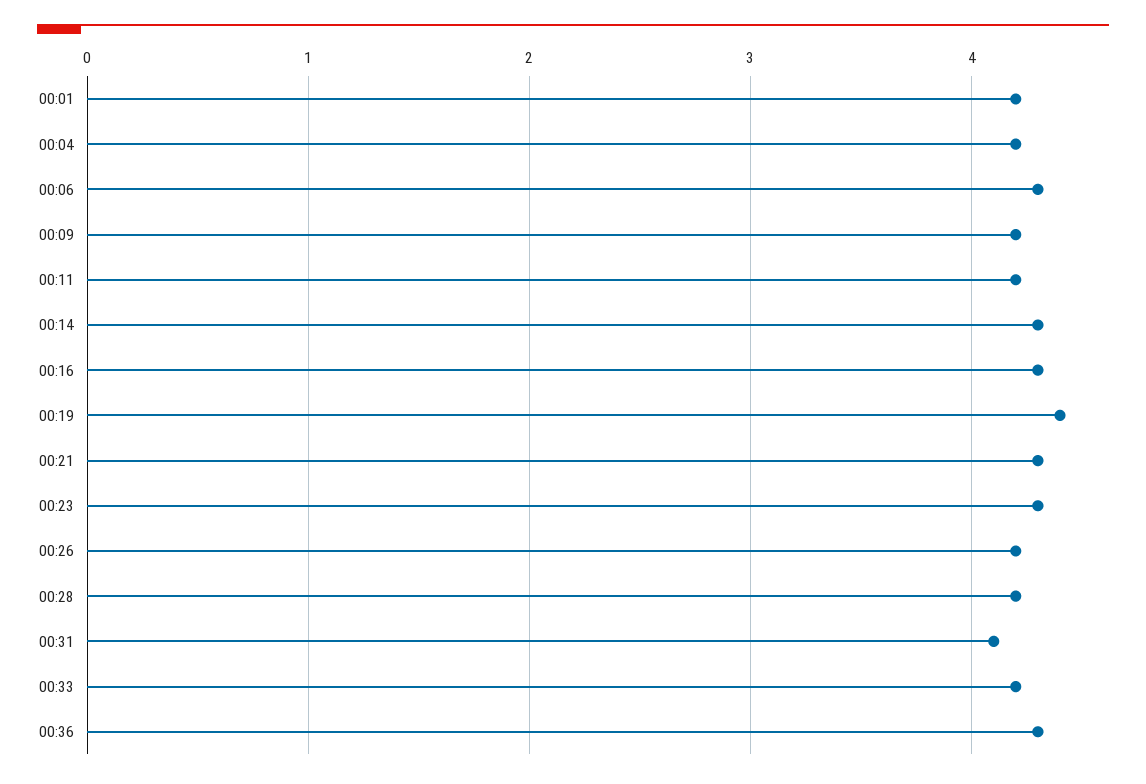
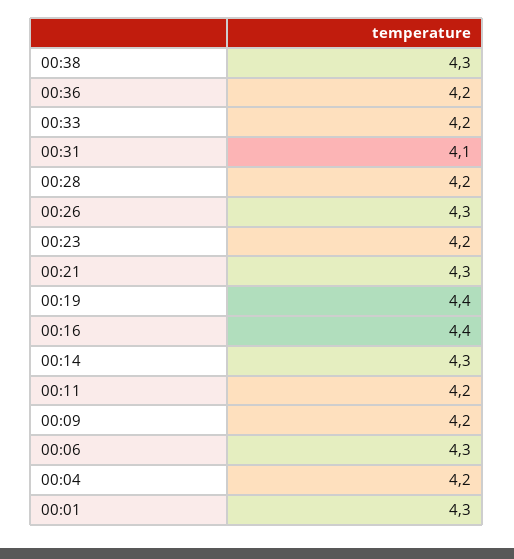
  {
-   "00:01": 4.2,
+   "00:01": 4.3,
    "00:04": 4.2,
    "00:06": 4.3,
    "00:09": 4.2,
    "00:11": 4.2,
    "00:14": 4.3,
-   "00:16": 4.3,
+   "00:16": 4.4,
    "00:19": 4.4,
    "00:21": 4.3,
-   "00:23": 4.3,
+   "00:23": 4.2,
-   "00:26": 4.2,
+   "00:26": 4.3,
    "00:28": 4.2,
    "00:31": 4.1,
    "00:33": 4.2,
-   "00:36": 4.3
+   "00:36": 4.2,
+   "00:38": 4.3
  }

